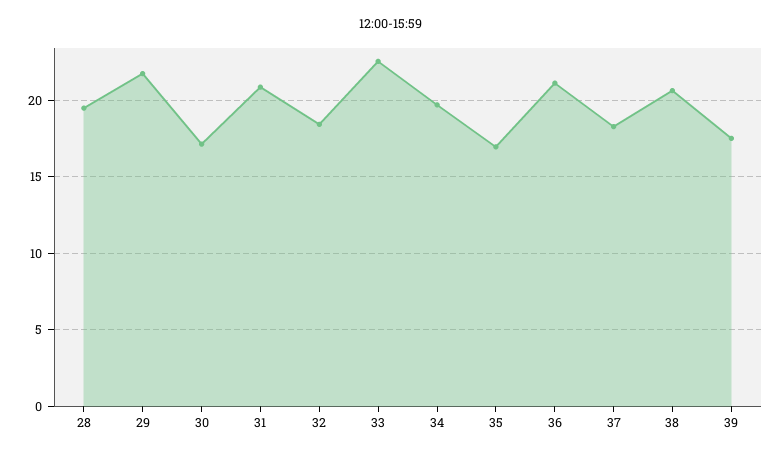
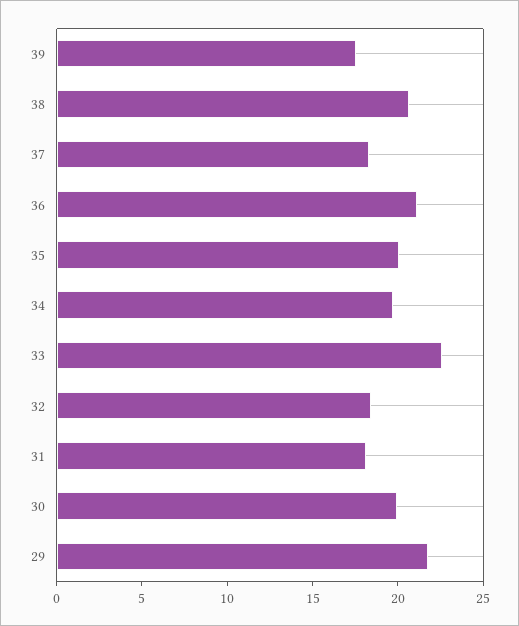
  {
-   "28": 19.5,
    "29": 22,
-   "30": 17,
+   "30": 20,
-   "31": 21,
+   "31": 18,
    "32": 18.5,
    "33": 22.5,
    "34": 19.5,
-   "35": 17,
+   "35": 20,
    "36": 21,
    "37": 18.5,
    "38": 20.5,
    "39": 17.5
  }

